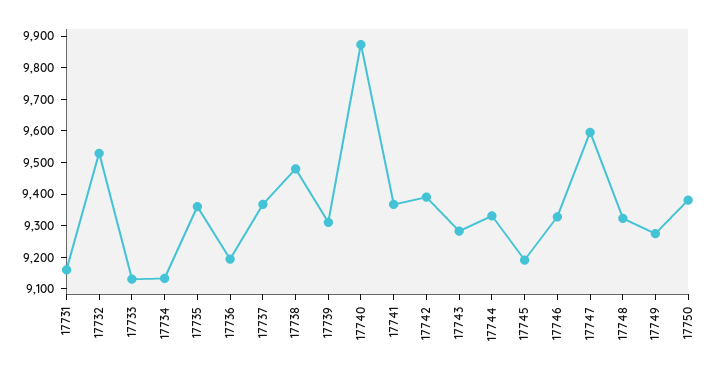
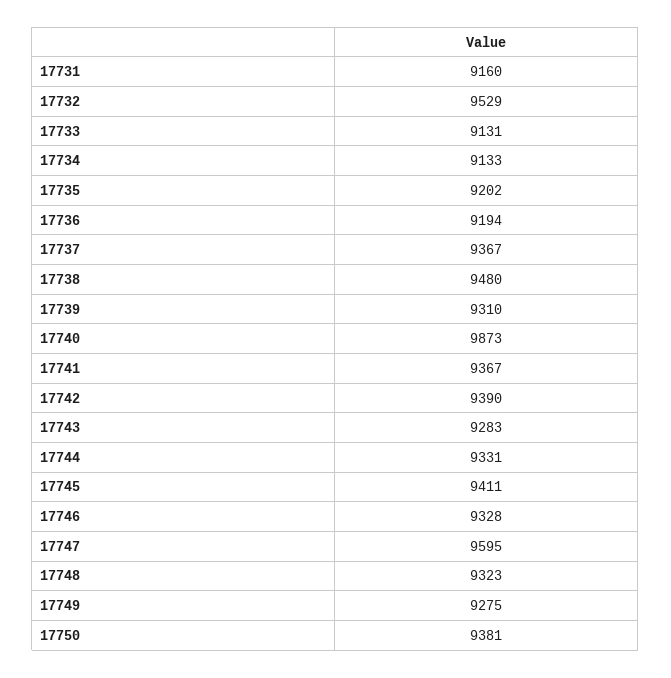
  {
    "17731": 9160,
    "17732": 9529,
    "17733": 9131,
    "17734": 9133,
-   "17735": 9350,
+   "17735": 9202,
    "17736": 9194,
    "17737": 9367,
    "17738": 9480,
    "17739": 9310,
    "17740": 9873,
    "17741": 9367,
    "17742": 9390,
    "17743": 9283,
    "17744": 9331,
-   "17745": 9200,
+   "17745": 9411,
    "17746": 9328,
    "17747": 9595,
    "17748": 9323,
    "17749": 9275,
    "17750": 9381
  }

